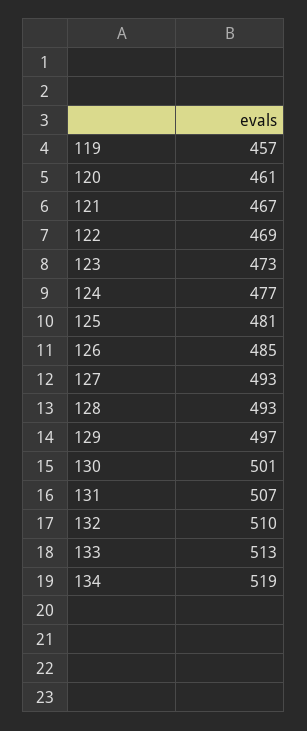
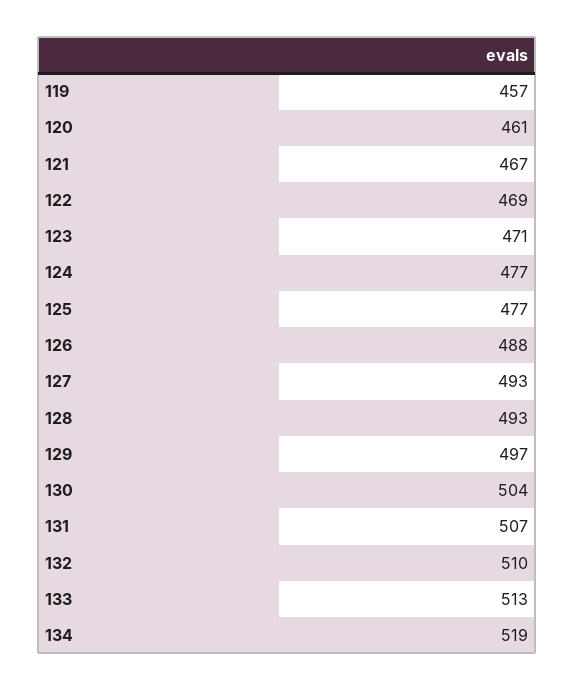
  {
    "119": 457,
    "120": 461,
    "121": 467,
    "122": 469,
-   "123": 473,
+   "123": 471,
    "124": 477,
-   "125": 481,
+   "125": 477,
-   "126": 485,
+   "126": 488,
    "127": 493,
    "128": 493,
    "129": 497,
-   "130": 501,
+   "130": 504,
    "131": 507,
    "132": 510,
    "133": 513,
    "134": 519
  }

